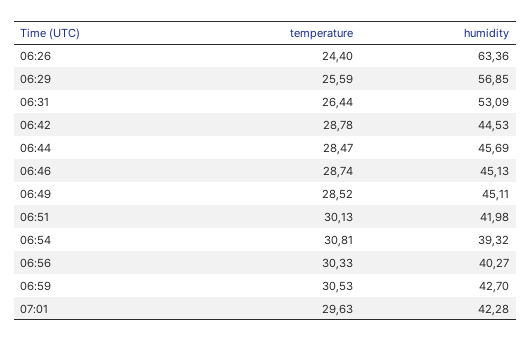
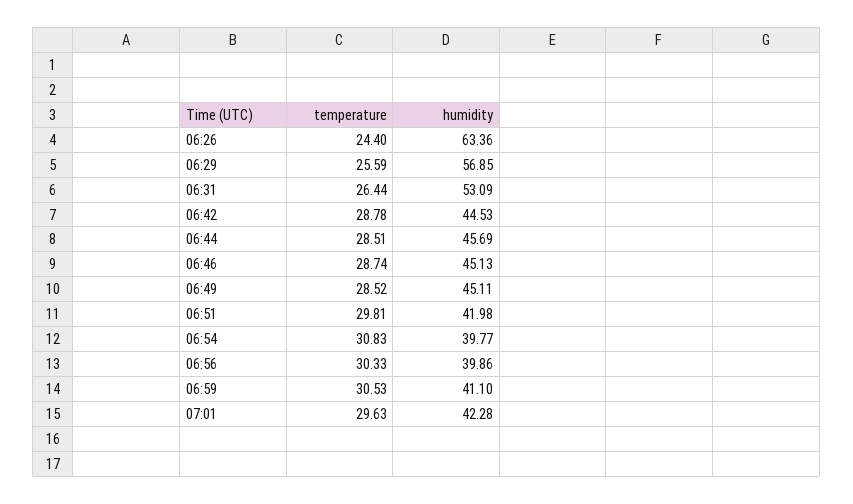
  {
    "temperature": {
      "06:26": 24.4,
      "06:29": 25.59,
      "06:31": 26.44,
      "06:42": 28.78,
-     "06:44": 28.47,
+     "06:44": 28.51,
      "06:46": 28.74,
      "06:49": 28.52,
-     "06:51": 30.13,
+     "06:51": 29.81,
-     "06:54": 30.81,
+     "06:54": 30.83,
      "06:56": 30.33,
      "06:59": 30.53,
      "07:01": 29.63
    },
    "humidity": {
      "06:26": 63.36,
      "06:29": 56.85,
      "06:31": 53.09,
      "06:42": 44.53,
      "06:44": 45.69,
      "06:46": 45.13,
      "06:49": 45.11,
      "06:51": 41.98,
-     "06:54": 39.32,
+     "06:54": 39.77,
-     "06:56": 40.27,
+     "06:56": 39.86,
-     "06:59": 42.7,
+     "06:59": 41.1,
      "07:01": 42.28
    }
  }

